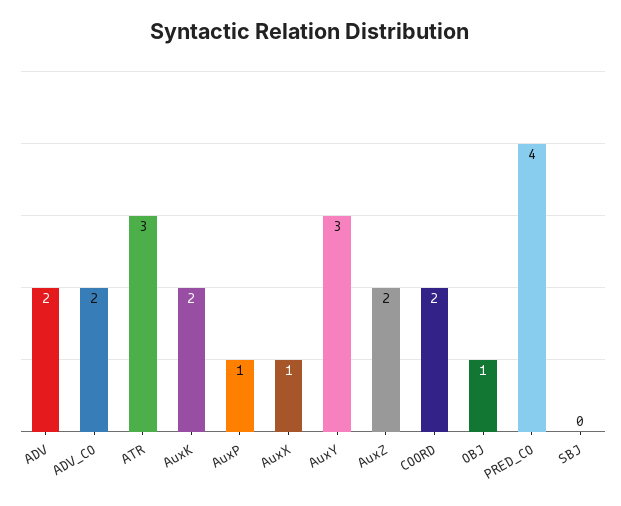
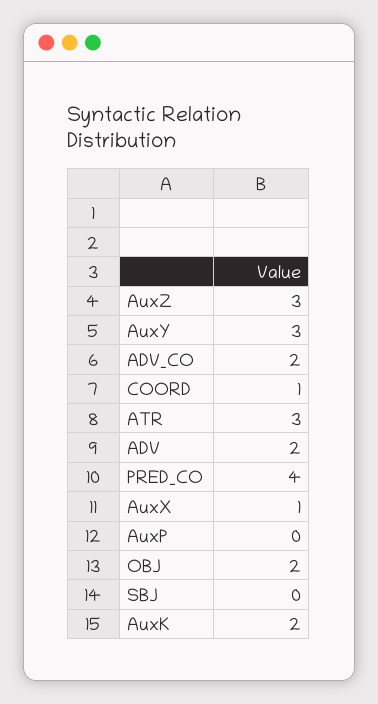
  {
    "ADV": 2,
    "ADV_CO": 2,
    "ATR": 3,
    "AuxK": 2,
-   "AuxP": 1,
+   "AuxP": 0,
    "AuxX": 1,
    "AuxY": 3,
-   "AuxZ": 2,
+   "AuxZ": 3,
-   "COORD": 2,
+   "COORD": 1,
-   "OBJ": 1,
+   "OBJ": 2,
    "PRED_CO": 4,
    "SBJ": 0
  }

